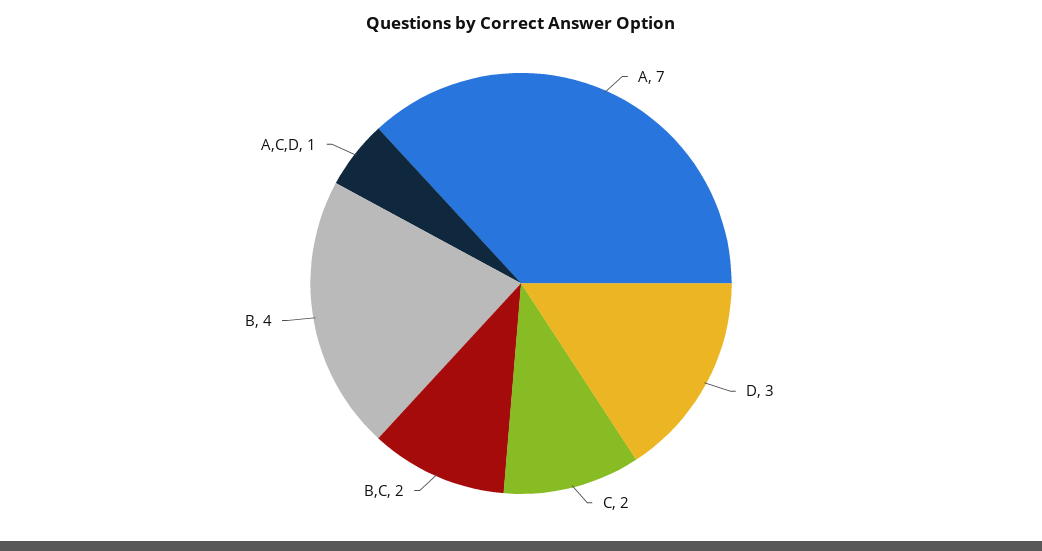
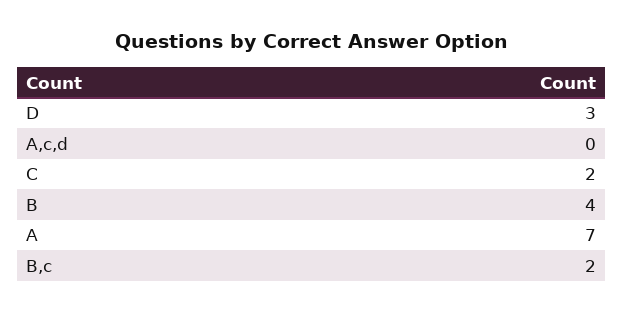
  {
    "A": 7,
    "D": 3,
    "C": 2,
    "B,C": 2,
    "B": 4,
-   "A,C,D": 1
+   "A,C,D": 0
  }

